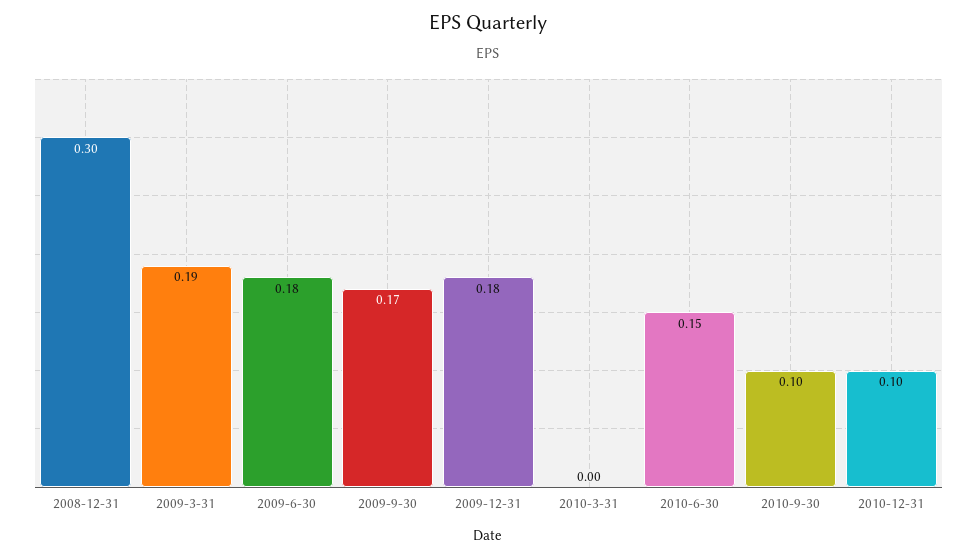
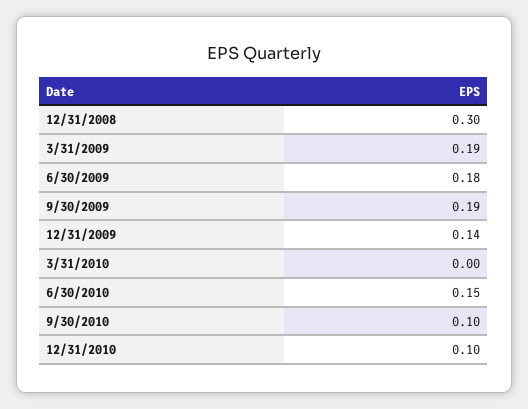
  {
    "2008-12-31": 0.3,
    "2009-3-31": 0.19,
    "2009-6-30": 0.18,
-   "2009-9-30": 0.17,
+   "2009-9-30": 0.19,
-   "2009-12-31": 0.18,
+   "2009-12-31": 0.14,
    "2010-3-31": 0,
    "2010-6-30": 0.15,
    "2010-9-30": 0.1,
    "2010-12-31": 0.1
  }

